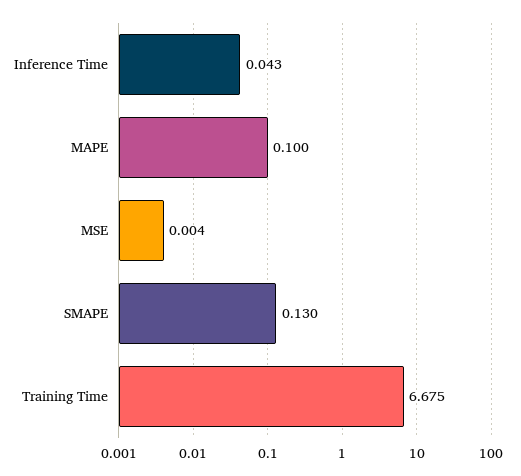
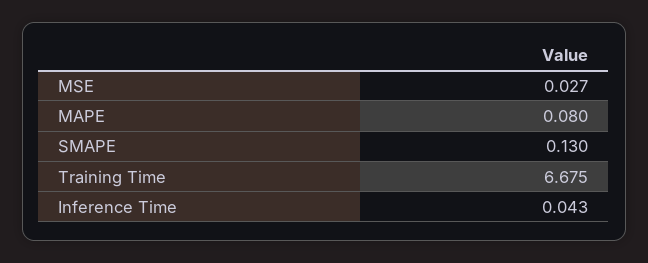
  {
    "Inference Time": 0.043,
-   "MAPE": 0.1,
+   "MAPE": 0.08,
-   "MSE": 0.004,
+   "MSE": 0.027,
    "SMAPE": 0.13,
    "Training Time": 6.675
  }

